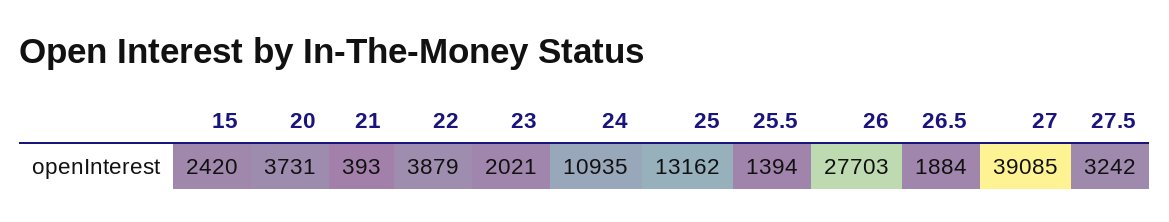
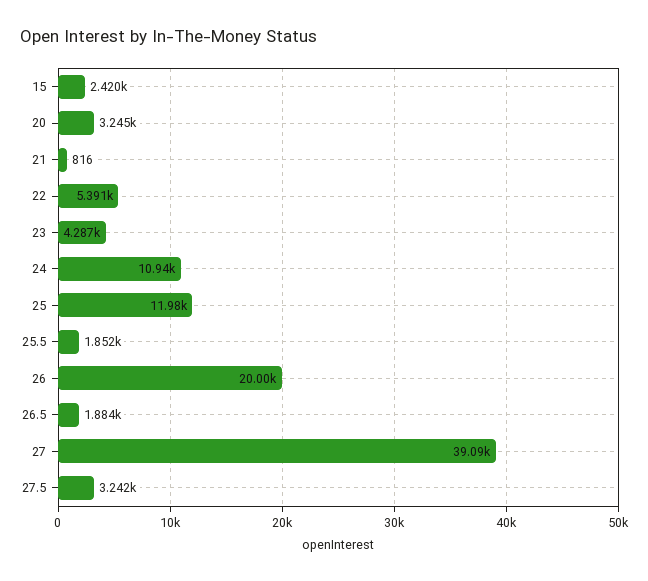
  {
    "15": 2420,
-   "20": 3731,
+   "20": 3245,
-   "21": 393,
+   "21": 816,
-   "22": 3879,
+   "22": 5391,
-   "23": 2021,
+   "23": 4287,
    "24": 10935,
-   "25": 13162,
+   "25": 11980,
-   "25.5": 1394,
+   "25.5": 1852,
-   "26": 27703,
+   "26": 20000,
    "26.5": 1884,
    "27": 39085,
    "27.5": 3242
  }

